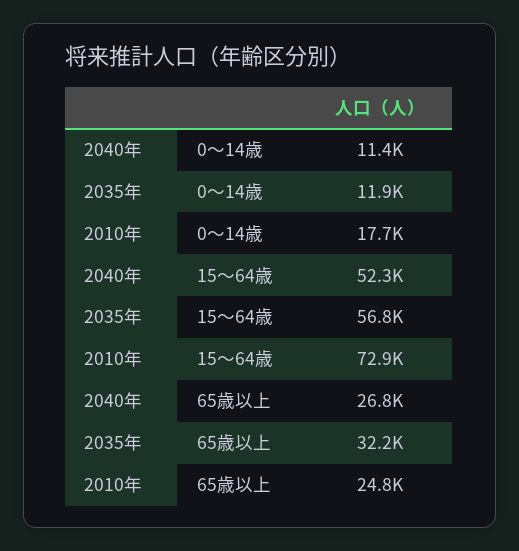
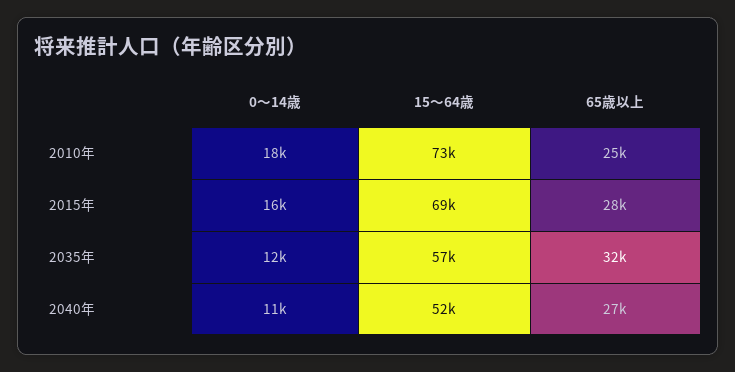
  {
    "2040年": {
      "0～14歳": 11400,
      "15～64歳": 52300,
      "65歳以上": 26800
    },
    "2035年": {
      "0～14歳": 11900,
      "15～64歳": 56800,
      "65歳以上": 32200
    },
    "2010年": {
      "0～14歳": 17700,
      "15～64歳": 72900,
      "65歳以上": 24800
-   }
+   },
+   "2015年": {
+     "0～14歳": 16000,
+     "15～64歳": 69000,
+     "65歳以上": 28000
+   }
  }

